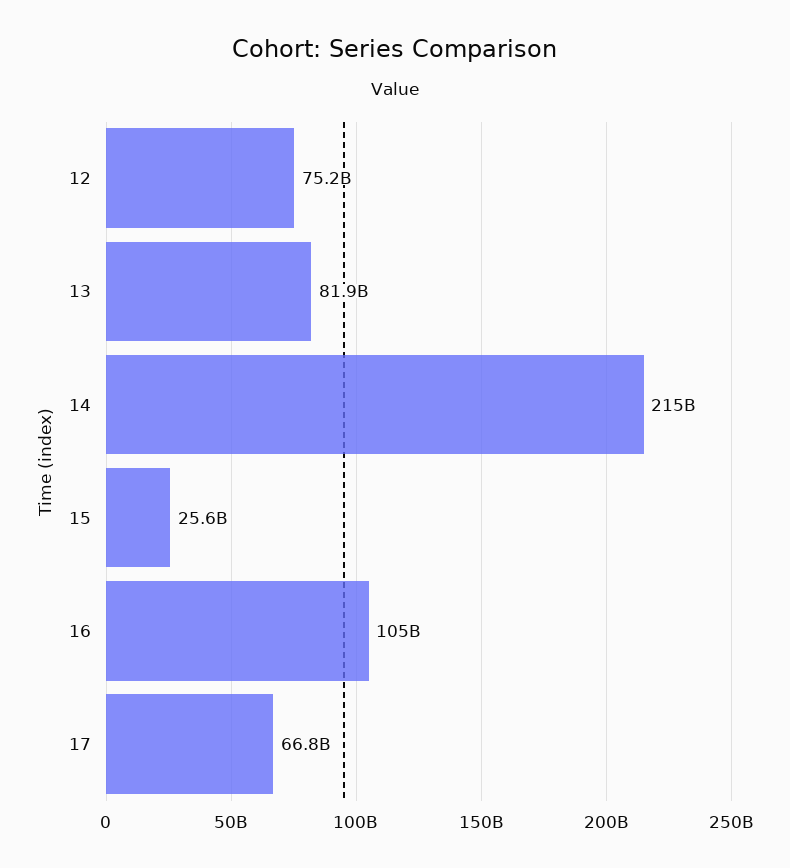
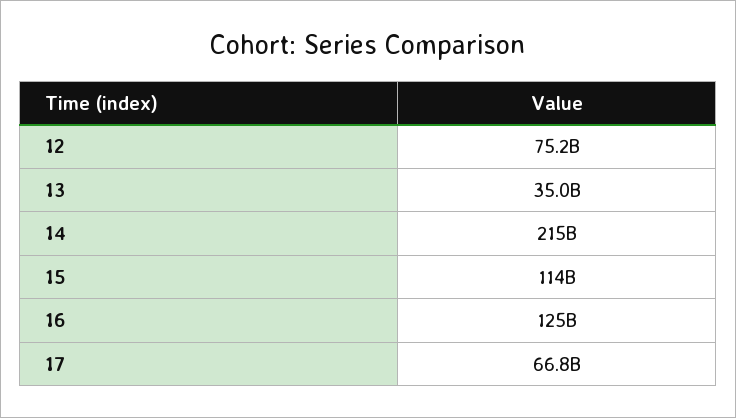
  {
    "12": 75200000000,
-   "13": 81900000000,
+   "13": 35000000000,
    "14": 215000000000,
-   "15": 25600000000,
+   "15": 114000000000,
-   "16": 105000000000,
+   "16": 125000000000,
    "17": 66800000000
  }

